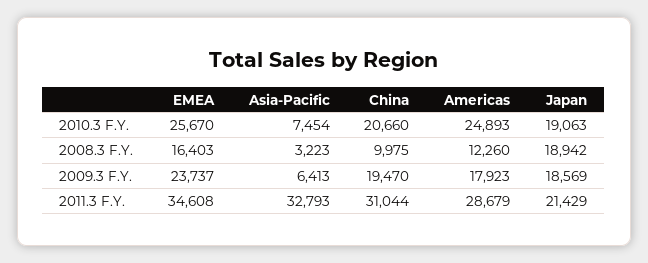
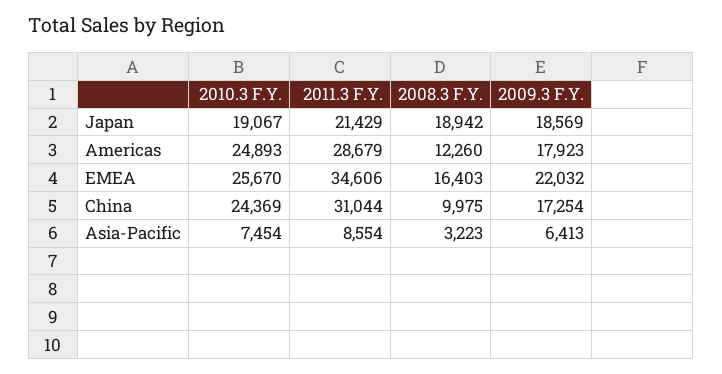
  {
    "EMEA": {
      "2010.3 F.Y.": 25670,
      "2008.3 F.Y.": 16403,
-     "2009.3 F.Y.": 23737,
+     "2009.3 F.Y.": 22032,
-     "2011.3 F.Y.": 34608
+     "2011.3 F.Y.": 34606
    },
    "Asia-Pacific": {
      "2010.3 F.Y.": 7454,
      "2008.3 F.Y.": 3223,
      "2009.3 F.Y.": 6413,
-     "2011.3 F.Y.": 32793
+     "2011.3 F.Y.": 8554
    },
    "China": {
-     "2010.3 F.Y.": 20660,
+     "2010.3 F.Y.": 24369,
      "2008.3 F.Y.": 9975,
-     "2009.3 F.Y.": 19470,
+     "2009.3 F.Y.": 17254,
      "2011.3 F.Y.": 31044
    },
    "Americas": {
      "2010.3 F.Y.": 24893,
      "2008.3 F.Y.": 12260,
      "2009.3 F.Y.": 17923,
      "2011.3 F.Y.": 28679
    },
    "Japan": {
-     "2010.3 F.Y.": 19063,
+     "2010.3 F.Y.": 19067,
      "2008.3 F.Y.": 18942,
      "2009.3 F.Y.": 18569,
      "2011.3 F.Y.": 21429
    }
  }

